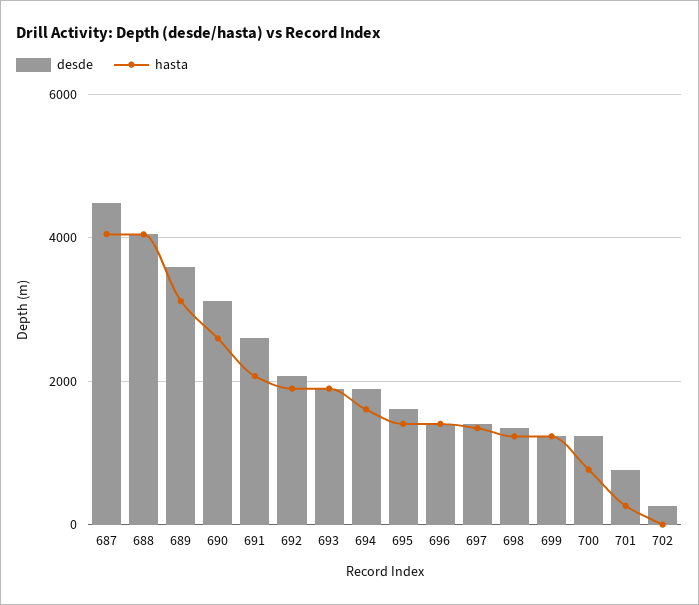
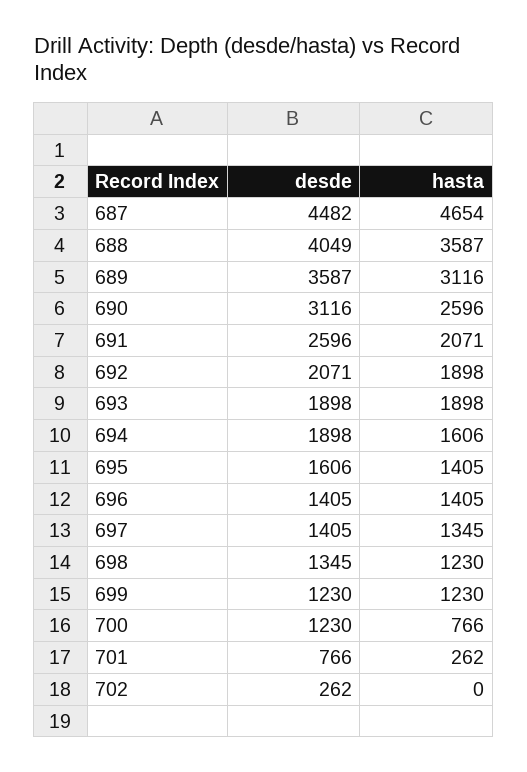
  {
    "desde": {
      "687": 4482,
      "688": 4049,
      "689": 3587,
      "690": 3116,
      "691": 2596,
      "692": 2071,
      "693": 1898,
      "694": 1898,
      "695": 1606,
      "696": 1405,
      "697": 1405,
      "698": 1345,
      "699": 1230,
      "700": 1230,
      "701": 766,
      "702": 262
    },
    "hasta": {
-     "687": 4000,
+     "687": 4654,
-     "688": 4000,
+     "688": 3587,
      "689": 3116,
      "690": 2596,
      "691": 2071,
      "692": 1898,
      "693": 1898,
      "694": 1606,
      "695": 1405,
      "696": 1405,
      "697": 1345,
      "698": 1230,
      "699": 1230,
      "700": 766,
      "701": 262,
      "702": 0
    }
  }

